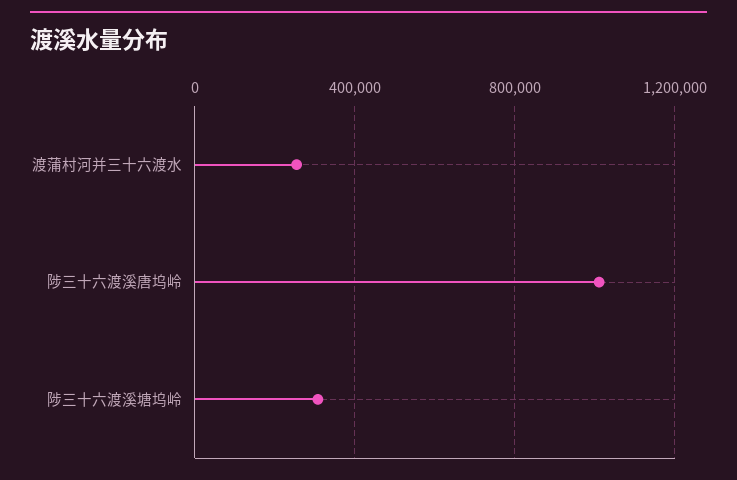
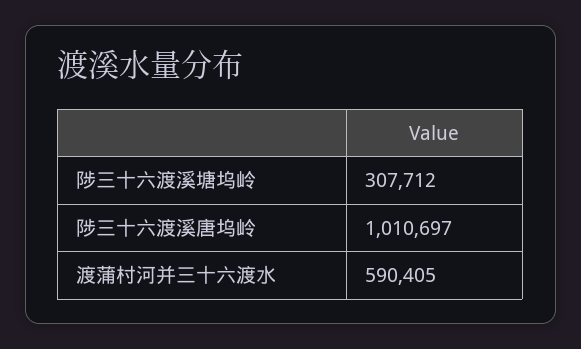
  {
-   "渡蒲村河并三十六渡水": 250000,
+   "渡蒲村河并三十六渡水": 590405,
    "陟三十六渡溪唐坞岭": 1010697,
    "陟三十六渡溪塘坞岭": 307712
  }

